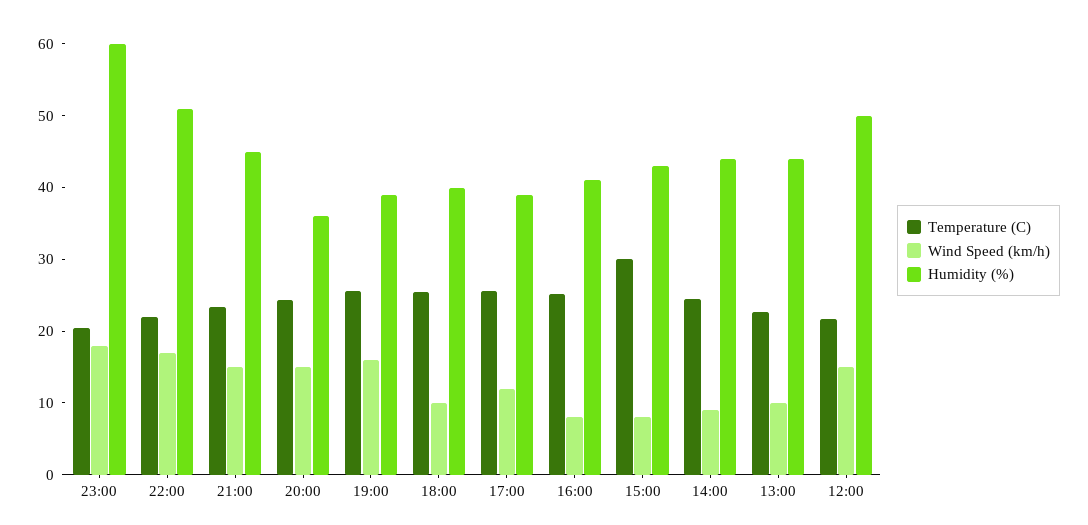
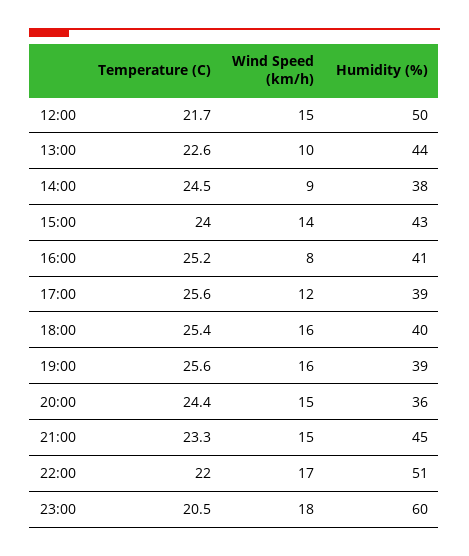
  {
    "Temperature (C)": {
      "23:00": 20.5,
      "22:00": 22,
      "21:00": 23.3,
      "20:00": 24.4,
      "19:00": 25.6,
      "18:00": 25.4,
      "17:00": 25.6,
      "16:00": 25.2,
-     "15:00": 30,
+     "15:00": 24,
      "14:00": 24.5,
      "13:00": 22.6,
      "12:00": 21.7
    },
    "Wind Speed (km/h)": {
      "23:00": 18,
      "22:00": 17,
      "21:00": 15,
      "20:00": 15,
      "19:00": 16,
-     "18:00": 10,
+     "18:00": 16,
      "17:00": 12,
      "16:00": 8,
-     "15:00": 8,
+     "15:00": 14,
      "14:00": 9,
      "13:00": 10,
      "12:00": 15
    },
    "Humidity (%)": {
      "23:00": 60,
      "22:00": 51,
      "21:00": 45,
      "20:00": 36,
      "19:00": 39,
      "18:00": 40,
      "17:00": 39,
      "16:00": 41,
      "15:00": 43,
-     "14:00": 44,
+     "14:00": 38,
      "13:00": 44,
      "12:00": 50
    }
  }

